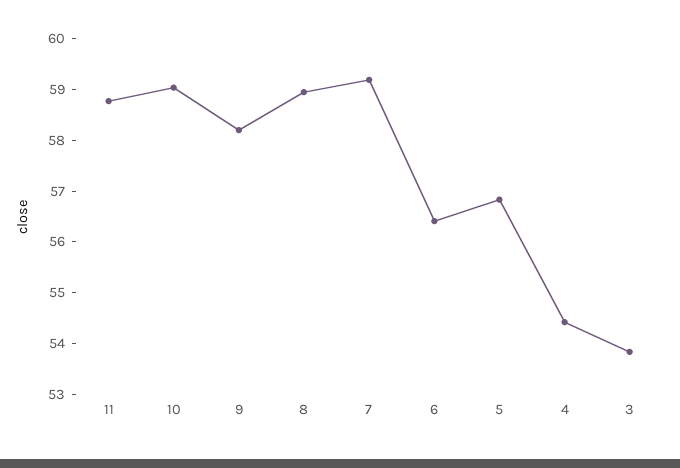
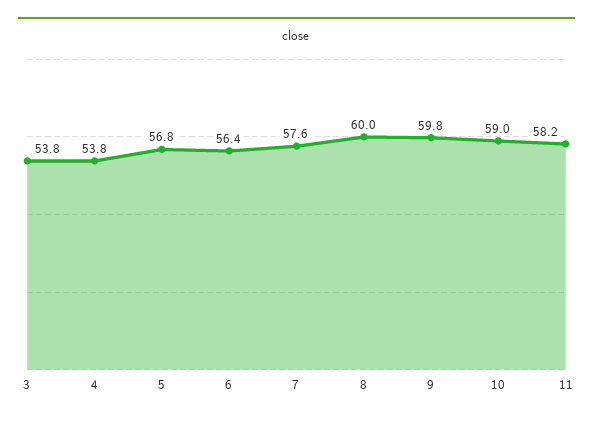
  {
-   "11": 58.8,
+   "11": 58.2,
    "10": 59,
-   "9": 58.2,
+   "9": 59.8,
-   "8": 59,
+   "8": 60,
-   "7": 59.2,
+   "7": 57.6,
    "6": 56.4,
    "5": 56.8,
-   "4": 54.4,
+   "4": 53.8,
    "3": 53.8
  }

